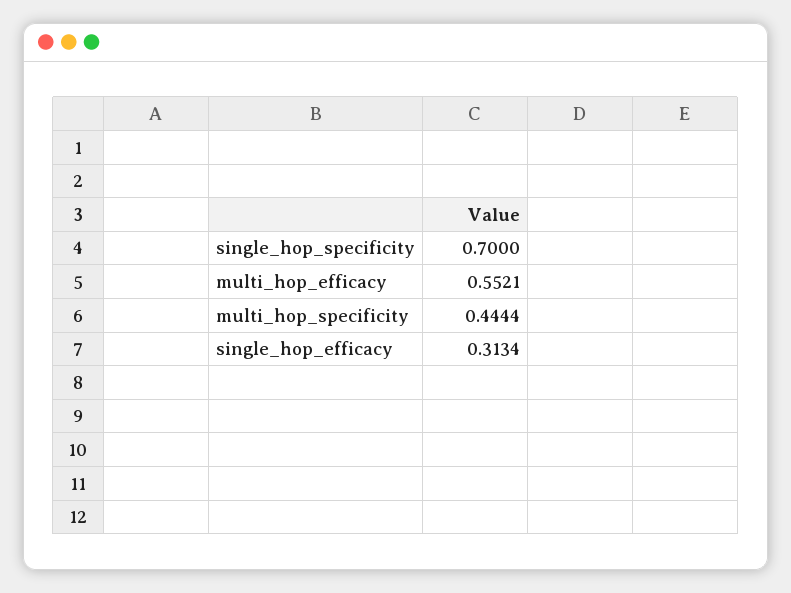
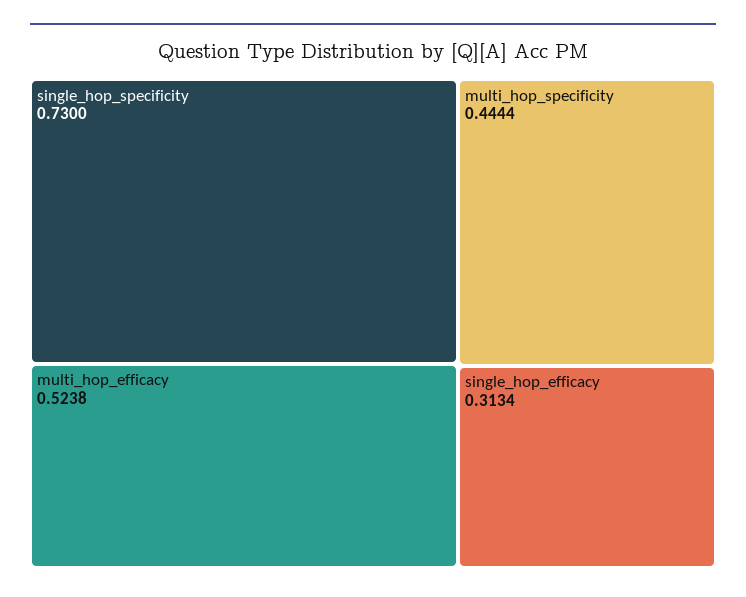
  {
-   "single_hop_specificity": 0.7,
+   "single_hop_specificity": 0.73,
-   "multi_hop_efficacy": 0.5521,
+   "multi_hop_efficacy": 0.5238,
    "multi_hop_specificity": 0.4444,
    "single_hop_efficacy": 0.3134
  }

